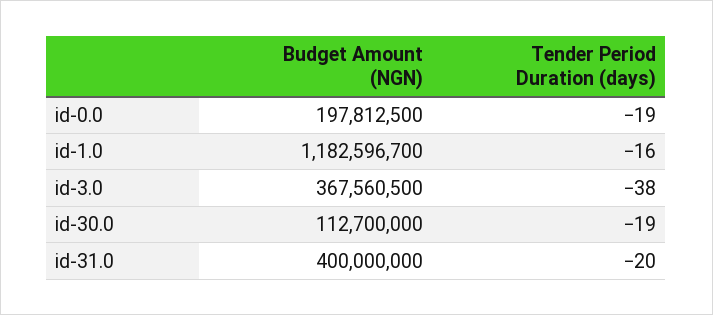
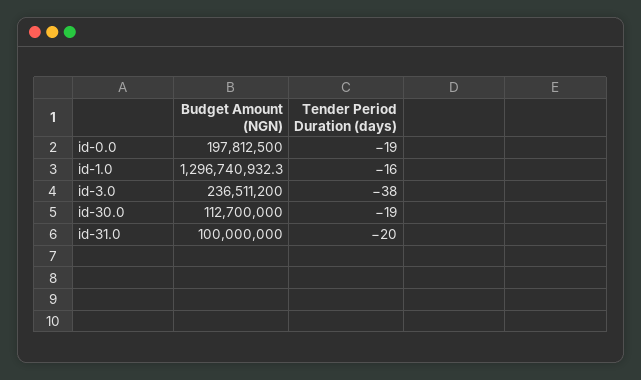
  {
    "Budget Amount (NGN)": {
      "id-0.0": 197812500,
-     "id-1.0": 1182596700,
+     "id-1.0": 1296740932.3,
-     "id-3.0": 367560500,
+     "id-3.0": 236511200,
      "id-30.0": 112700000,
-     "id-31.0": 400000000
+     "id-31.0": 100000000
    },
    "Tender Period Duration (days)": {
      "id-0.0": -19,
      "id-1.0": -16,
      "id-3.0": -38,
      "id-30.0": -19,
      "id-31.0": -20
    }
  }

